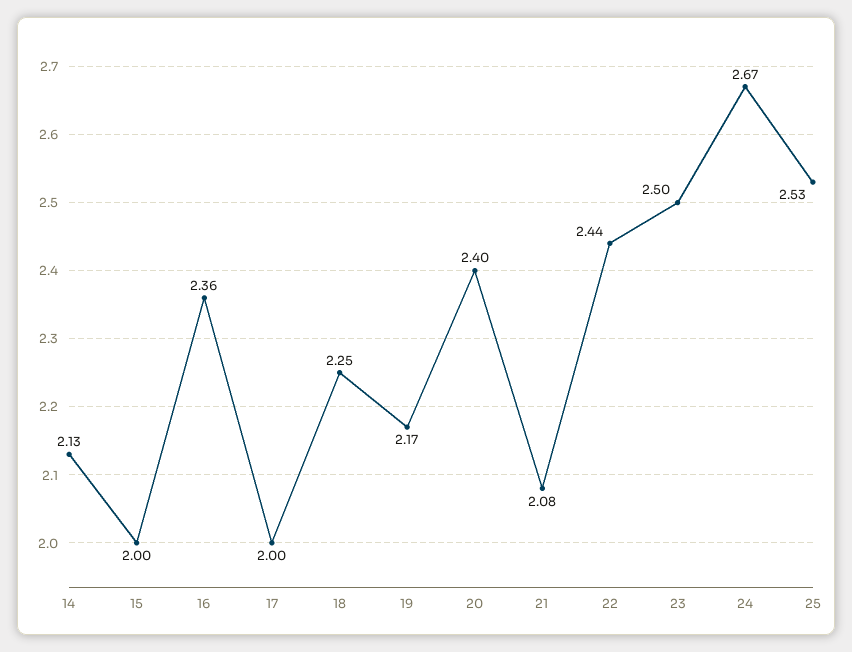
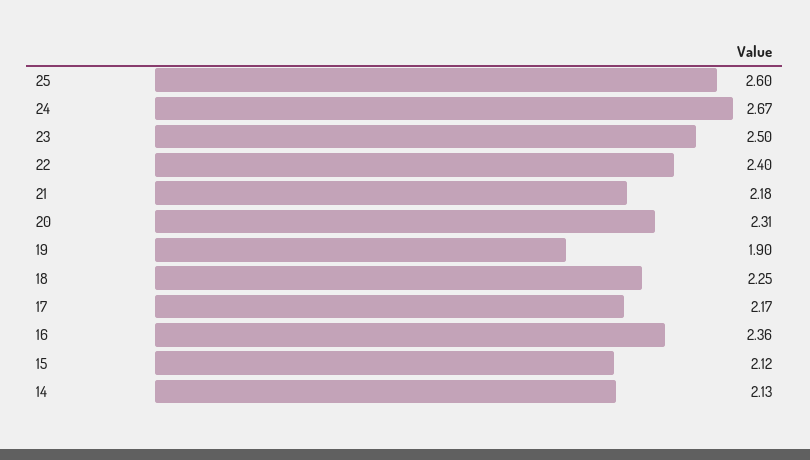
  {
    "14": 2.13,
-   "15": 2,
+   "15": 2.12,
    "16": 2.36,
-   "17": 2,
+   "17": 2.17,
    "18": 2.25,
-   "19": 2.17,
+   "19": 1.9,
-   "20": 2.4,
+   "20": 2.31,
-   "21": 2.08,
+   "21": 2.18,
-   "22": 2.44,
+   "22": 2.4,
    "23": 2.5,
    "24": 2.67,
-   "25": 2.53
+   "25": 2.6
  }

